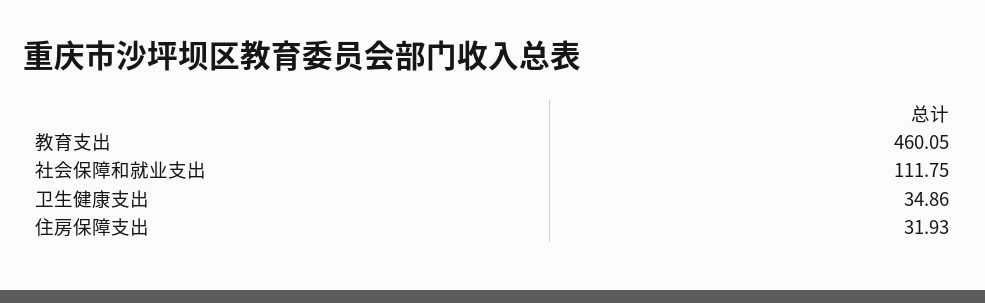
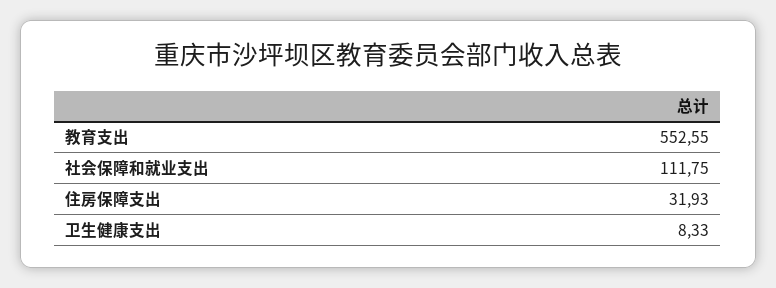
  {
-   "教育支出": 460.05,
+   "教育支出": 552.55,
    "社会保障和就业支出": 111.75,
-   "卫生健康支出": 34.86,
+   "卫生健康支出": 8.33,
    "住房保障支出": 31.93
  }

